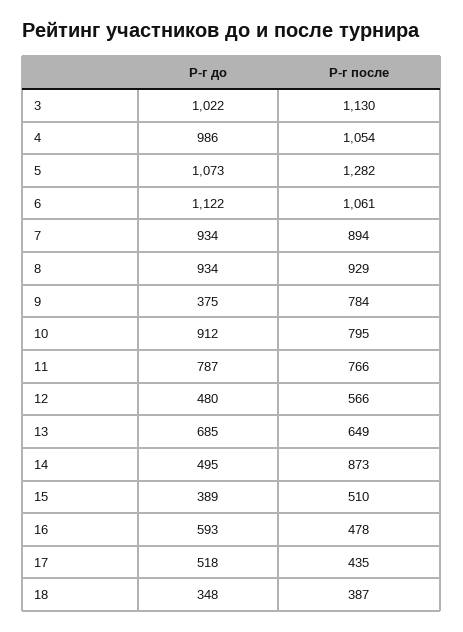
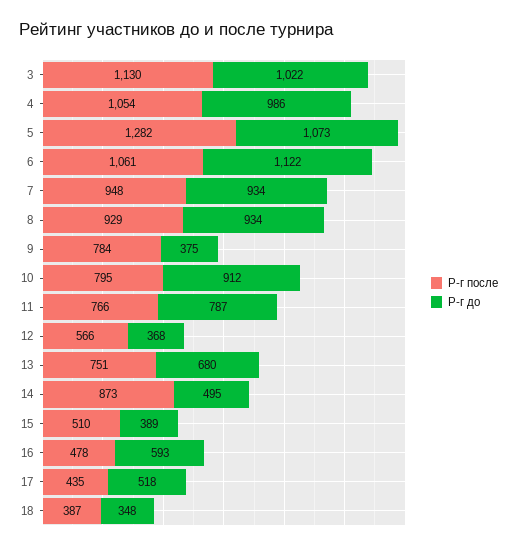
  {
    "Р-г до": {
      "3": 1022,
      "4": 986,
      "5": 1073,
      "6": 1122,
      "7": 934,
      "8": 934,
      "9": 375,
      "10": 912,
      "11": 787,
-     "12": 480,
+     "12": 368,
-     "13": 685,
+     "13": 680,
      "14": 495,
      "15": 389,
      "16": 593,
      "17": 518,
      "18": 348
    },
    "Р-г после": {
      "3": 1130,
      "4": 1054,
      "5": 1282,
      "6": 1061,
-     "7": 894,
+     "7": 948,
      "8": 929,
      "9": 784,
      "10": 795,
      "11": 766,
      "12": 566,
-     "13": 649,
+     "13": 751,
      "14": 873,
      "15": 510,
      "16": 478,
      "17": 435,
      "18": 387
    }
  }

